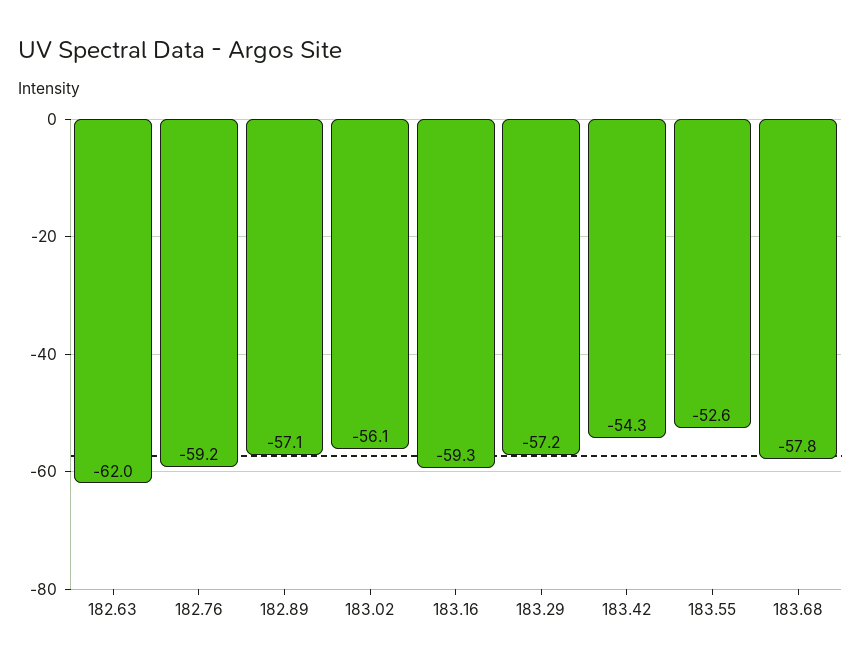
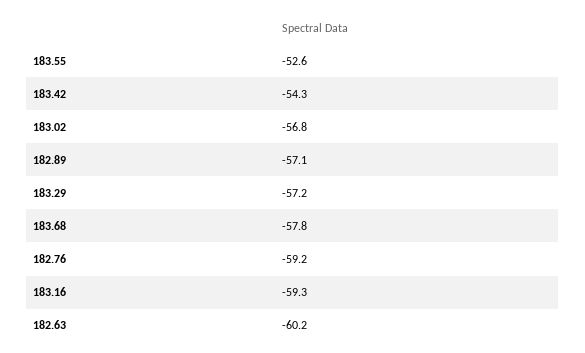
  {
-   "182.63": -62,
+   "182.63": -60.2,
    "182.76": -59.2,
    "182.89": -57.1,
-   "183.02": -56.1,
+   "183.02": -56.8,
    "183.16": -59.3,
    "183.29": -57.2,
    "183.42": -54.3,
    "183.55": -52.6,
    "183.68": -57.8
  }

